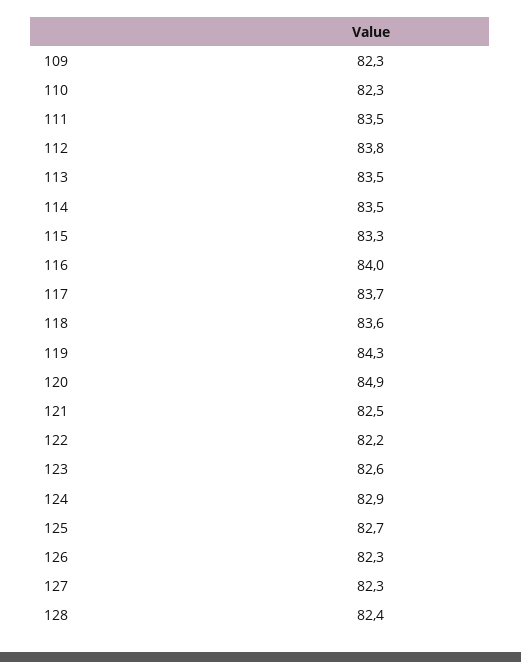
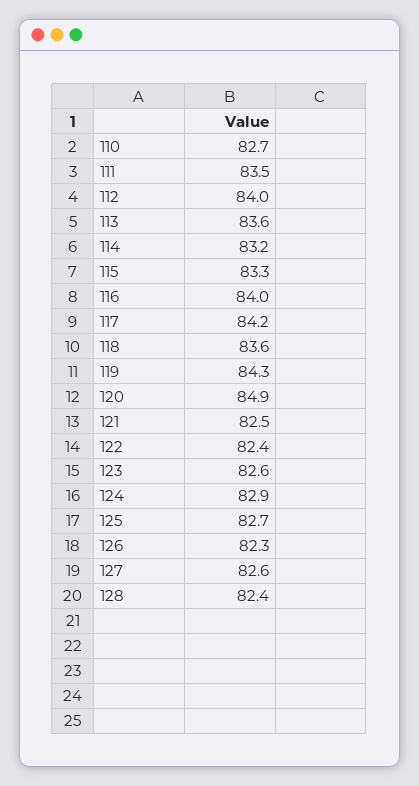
  {
-   "109": 82.3,
-   "110": 82.3,
+   "110": 82.7,
    "111": 83.5,
-   "112": 83.8,
+   "112": 84,
-   "113": 83.5,
+   "113": 83.6,
-   "114": 83.5,
+   "114": 83.2,
    "115": 83.3,
    "116": 84,
-   "117": 83.7,
+   "117": 84.2,
    "118": 83.6,
    "119": 84.3,
    "120": 84.9,
    "121": 82.5,
-   "122": 82.2,
+   "122": 82.4,
    "123": 82.6,
    "124": 82.9,
    "125": 82.7,
    "126": 82.3,
-   "127": 82.3,
+   "127": 82.6,
    "128": 82.4
  }

